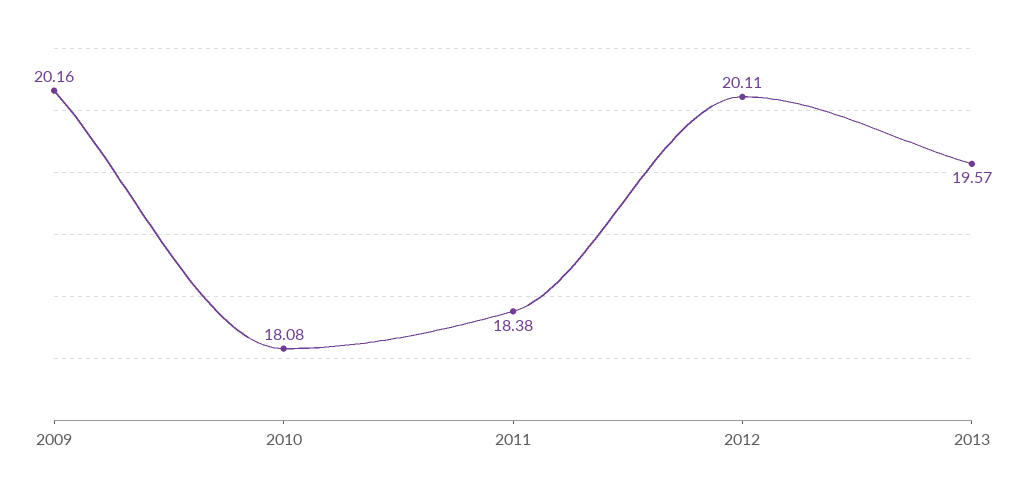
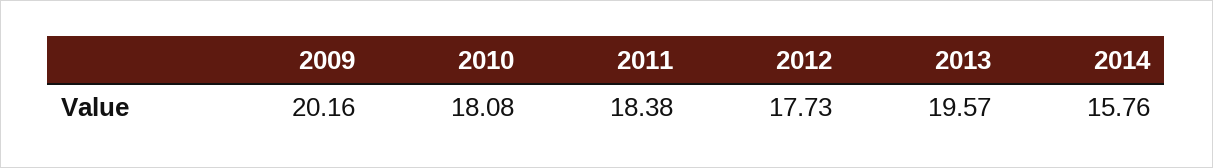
  {
    "2009": 20.16,
    "2010": 18.08,
    "2011": 18.38,
-   "2012": 20.11,
+   "2012": 17.73,
-   "2013": 19.57
+   "2013": 19.57,
+   "2014": 15.76
  }

